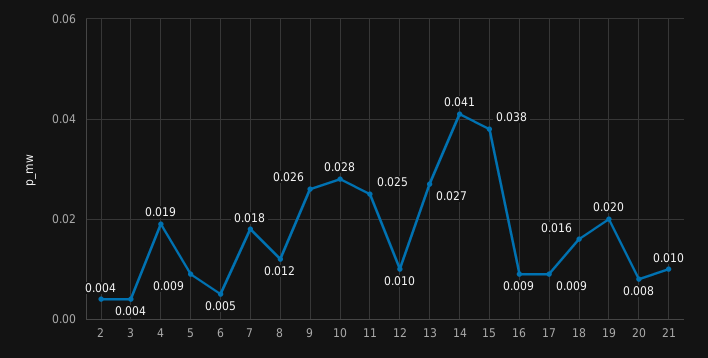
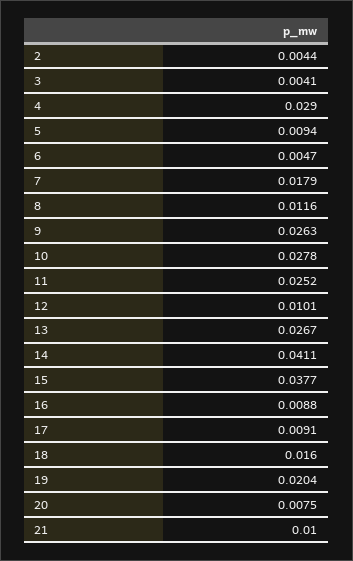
  {
    "2": 0.0044,
    "3": 0.0041,
-   "4": 0.019,
+   "4": 0.029,
    "5": 0.0094,
    "6": 0.0047,
    "7": 0.0179,
    "8": 0.0116,
    "9": 0.0263,
    "10": 0.0278,
    "11": 0.0252,
    "12": 0.0101,
    "13": 0.0267,
    "14": 0.0411,
    "15": 0.0377,
    "16": 0.0088,
    "17": 0.0091,
    "18": 0.016,
    "19": 0.0204,
    "20": 0.0075,
    "21": 0.01
  }

